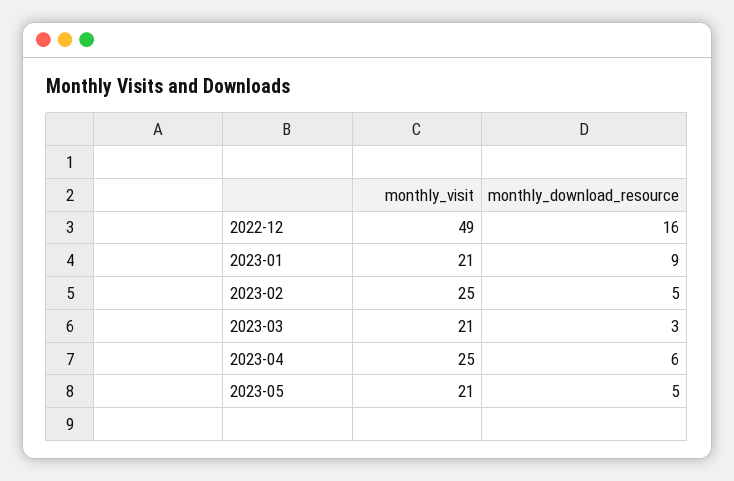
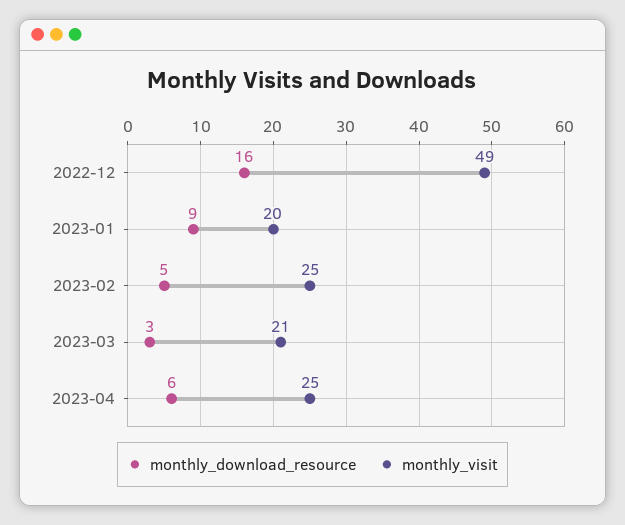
  {
    "monthly_visit": {
      "2022-12": 49,
-     "2023-01": 21,
+     "2023-01": 20,
      "2023-02": 25,
      "2023-03": 21,
-     "2023-04": 25,
+     "2023-04": 25
-     "2023-05": 21
    },
    "monthly_download_resource": {
      "2022-12": 16,
      "2023-01": 9,
      "2023-02": 5,
      "2023-03": 3,
-     "2023-04": 6,
+     "2023-04": 6
-     "2023-05": 5
    }
  }

